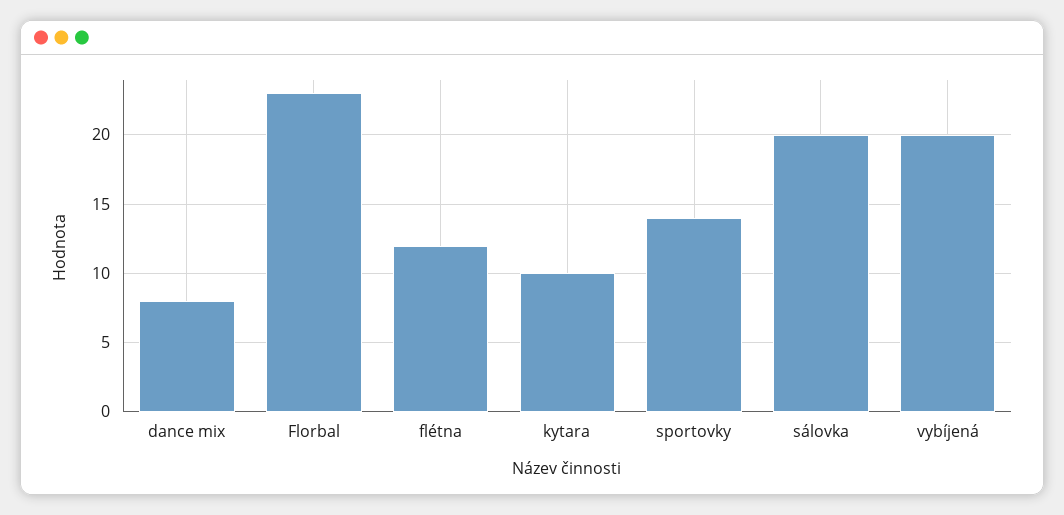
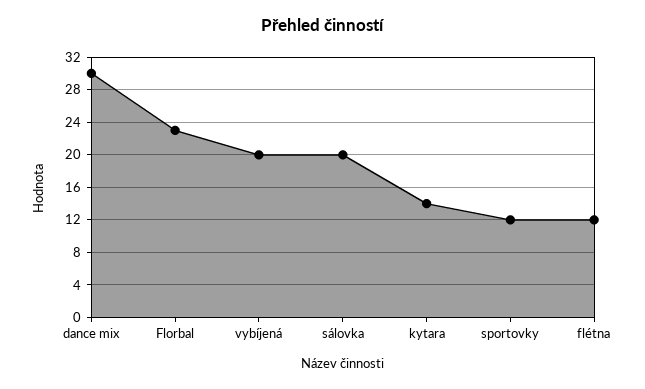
  {
-   "dance mix": 8,
+   "dance mix": 30,
    "Florbal": 23,
    "flétna": 12,
-   "kytara": 10,
+   "kytara": 14,
-   "sportovky": 14,
+   "sportovky": 12,
    "sálovka": 20,
    "vybíjená": 20
  }

